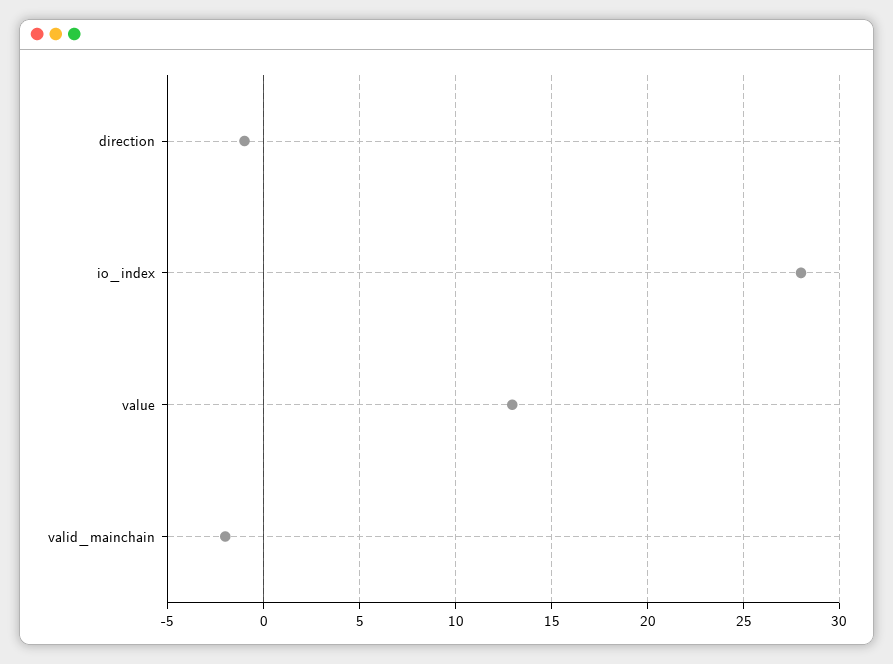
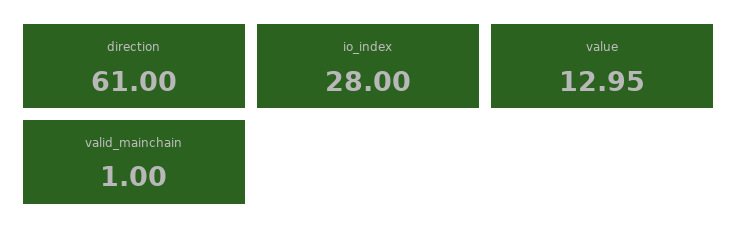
  {
-   "direction": -1,
+   "direction": 61,
    "io_index": 28,
    "value": 12.95,
-   "valid_mainchain": -2
+   "valid_mainchain": 1
  }

